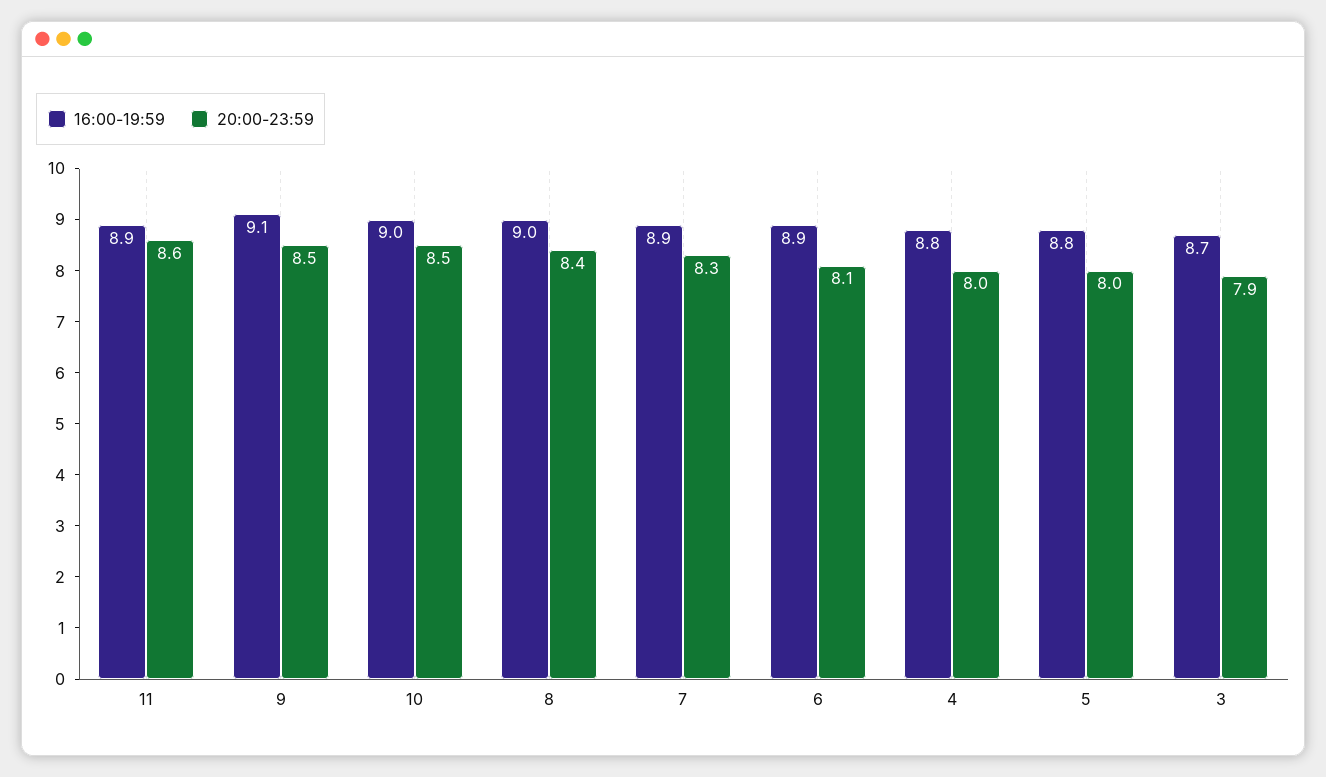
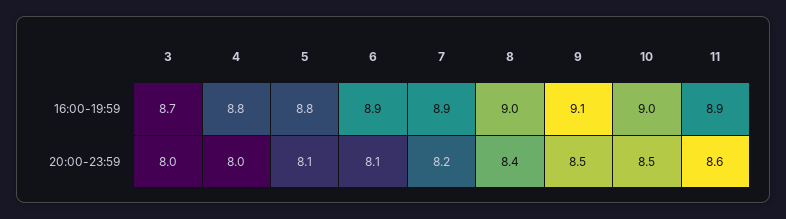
  {
    "16:00-19:59": {
      "11": 8.9,
      "9": 9.1,
      "10": 9,
      "8": 9,
      "7": 8.9,
      "6": 8.9,
      "4": 8.8,
      "5": 8.8,
      "3": 8.7
    },
    "20:00-23:59": {
      "11": 8.6,
      "9": 8.5,
      "10": 8.5,
      "8": 8.4,
-     "7": 8.3,
+     "7": 8.2,
      "6": 8.1,
      "4": 8,
-     "5": 8,
+     "5": 8.1,
-     "3": 7.9
+     "3": 8
    }
  }

